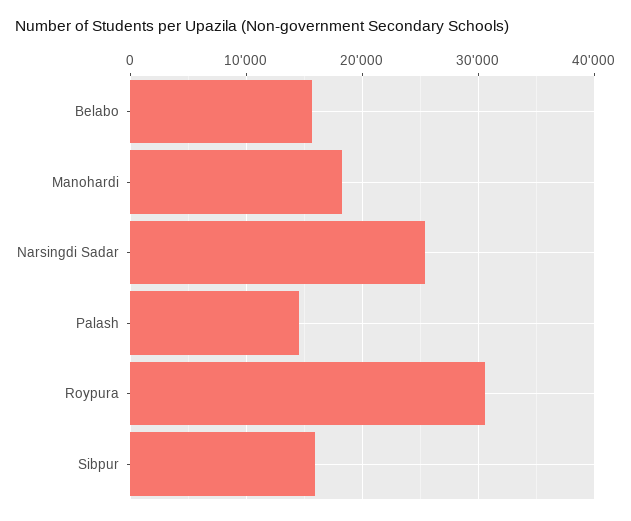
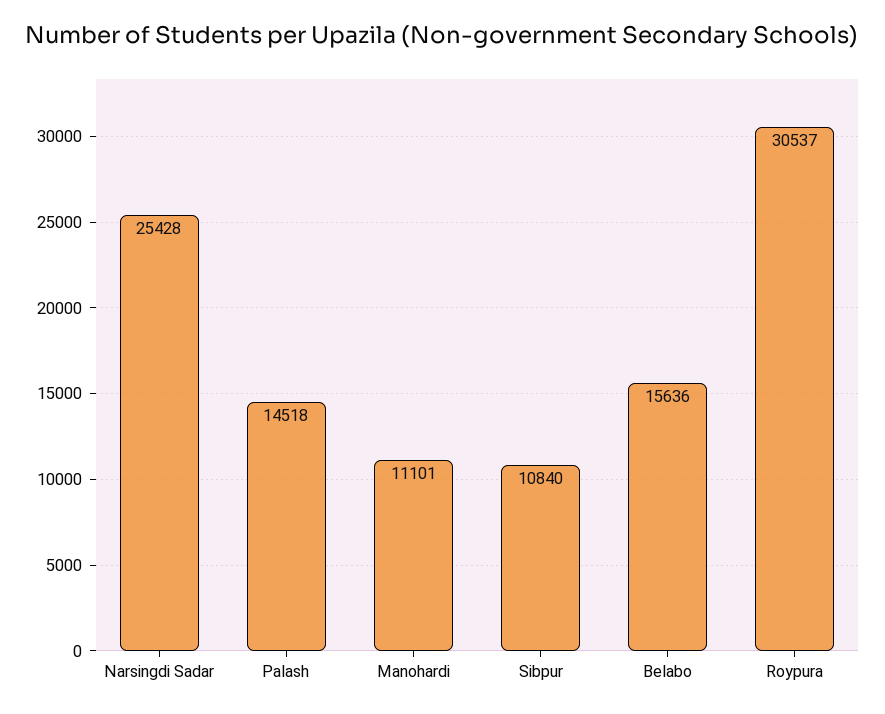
  {
    "Belabo": 15636,
-   "Manohardi": 18000,
+   "Manohardi": 11101,
    "Narsingdi Sadar": 25428,
    "Palash": 14518,
    "Roypura": 30537,
-   "Sibpur": 16000
+   "Sibpur": 10840
  }

